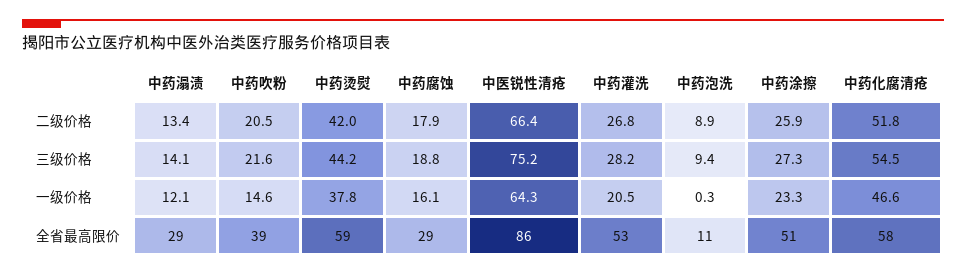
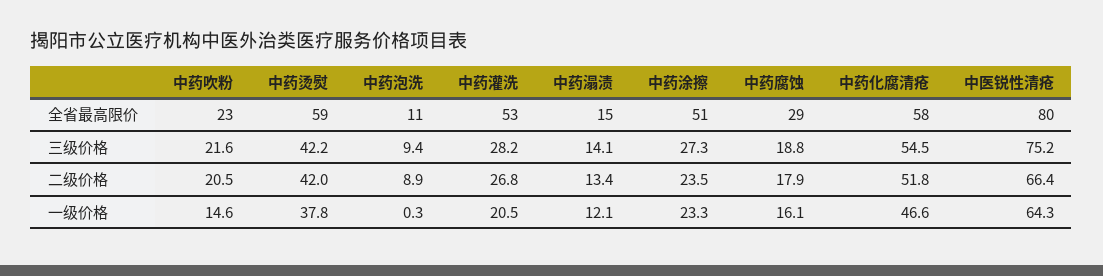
  {
    "中药溻渍": {
      "二级价格": 13.4,
      "三级价格": 14.1,
      "一级价格": 12.1,
-     "全省最高限价": 29
+     "全省最高限价": 15
    },
    "中药吹粉": {
      "二级价格": 20.5,
      "三级价格": 21.6,
      "一级价格": 14.6,
-     "全省最高限价": 39
+     "全省最高限价": 23
    },
    "中药烫熨": {
      "二级价格": 42,
-     "三级价格": 44.2,
+     "三级价格": 42.2,
      "一级价格": 37.8,
      "全省最高限价": 59
    },
    "中药腐蚀": {
      "二级价格": 17.9,
      "三级价格": 18.8,
      "一级价格": 16.1,
      "全省最高限价": 29
    },
    "中医锐性清疮": {
      "二级价格": 66.4,
      "三级价格": 75.2,
      "一级价格": 64.3,
-     "全省最高限价": 86
+     "全省最高限价": 80
    },
    "中药灌洗": {
      "二级价格": 26.8,
      "三级价格": 28.2,
      "一级价格": 20.5,
      "全省最高限价": 53
    },
    "中药泡洗": {
      "二级价格": 8.9,
      "三级价格": 9.4,
      "一级价格": 0.3,
      "全省最高限价": 11
    },
    "中药涂擦": {
-     "二级价格": 25.9,
+     "二级价格": 23.5,
      "三级价格": 27.3,
      "一级价格": 23.3,
      "全省最高限价": 51
    },
    "中药化腐清疮": {
      "二级价格": 51.8,
      "三级价格": 54.5,
      "一级价格": 46.6,
      "全省最高限价": 58
    }
  }

